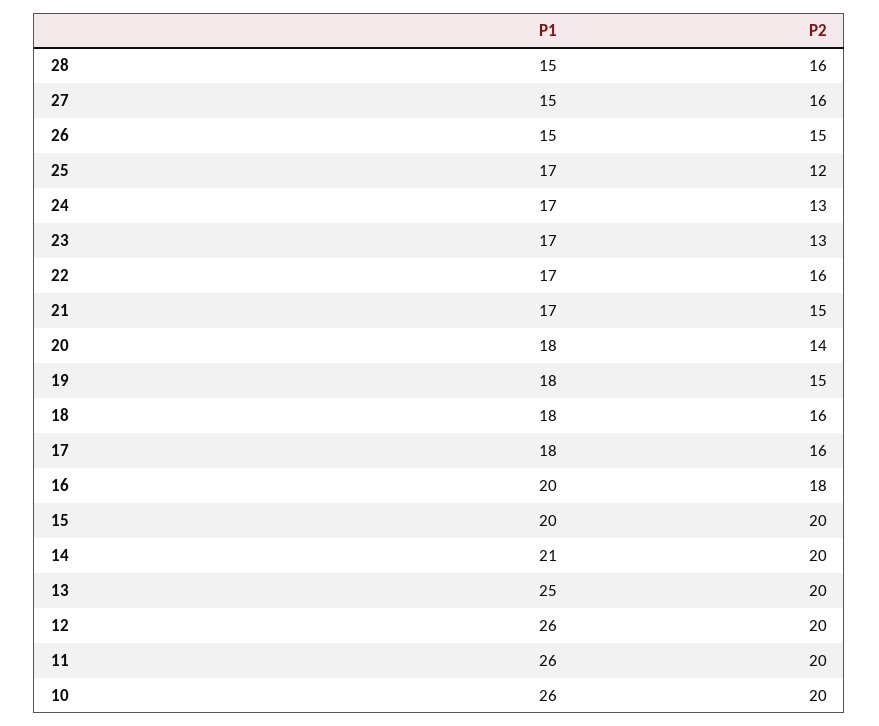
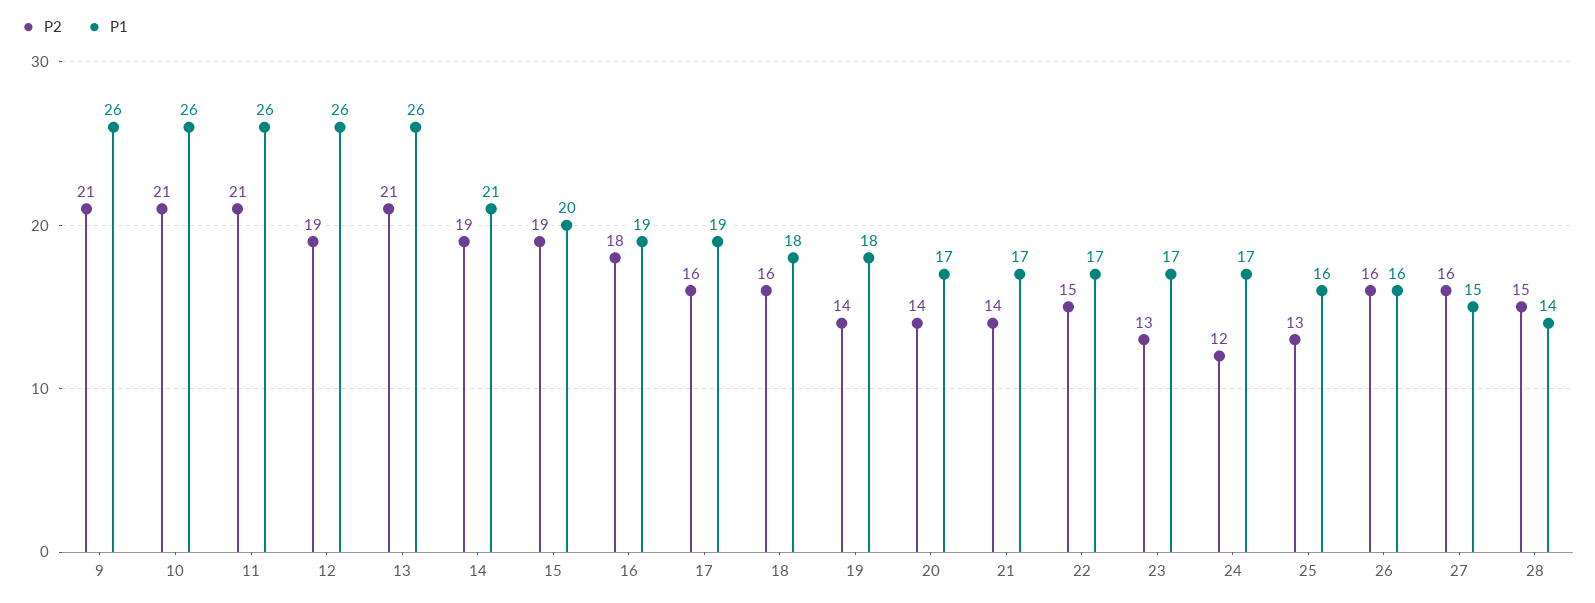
  {
    "P1": {
-     "28": 15,
+     "28": 14,
      "27": 15,
-     "26": 15,
+     "26": 16,
-     "25": 17,
+     "25": 16,
      "24": 17,
      "23": 17,
      "22": 17,
      "21": 17,
-     "20": 18,
+     "20": 17,
      "19": 18,
      "18": 18,
-     "17": 18,
+     "17": 19,
-     "16": 20,
+     "16": 19,
      "15": 20,
      "14": 21,
-     "13": 25,
+     "13": 26,
      "12": 26,
      "11": 26,
-     "10": 26
+     "10": 26,
+     "9": 26
    },
    "P2": {
-     "28": 16,
+     "28": 15,
      "27": 16,
-     "26": 15,
+     "26": 16,
-     "25": 12,
+     "25": 13,
-     "24": 13,
+     "24": 12,
      "23": 13,
-     "22": 16,
+     "22": 15,
-     "21": 15,
+     "21": 14,
      "20": 14,
-     "19": 15,
+     "19": 14,
      "18": 16,
      "17": 16,
      "16": 18,
-     "15": 20,
+     "15": 19,
-     "14": 20,
+     "14": 19,
-     "13": 20,
+     "13": 21,
-     "12": 20,
+     "12": 19,
-     "11": 20,
+     "11": 21,
-     "10": 20
+     "10": 21,
+     "9": 21
    }
  }

